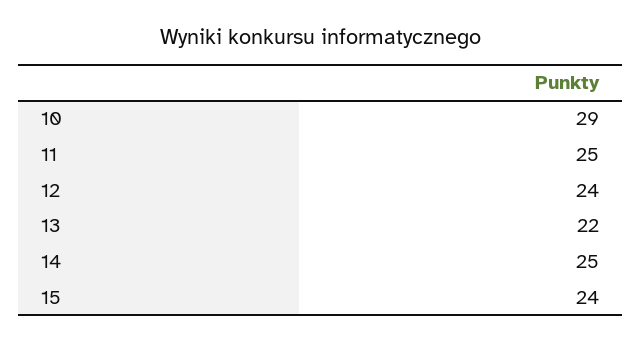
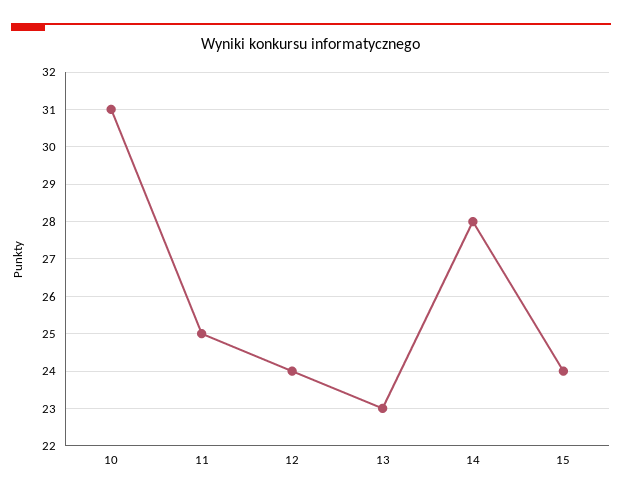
  {
-   "10": 29,
+   "10": 31,
    "11": 25,
    "12": 24,
-   "13": 22,
+   "13": 23,
-   "14": 25,
+   "14": 28,
    "15": 24
  }

